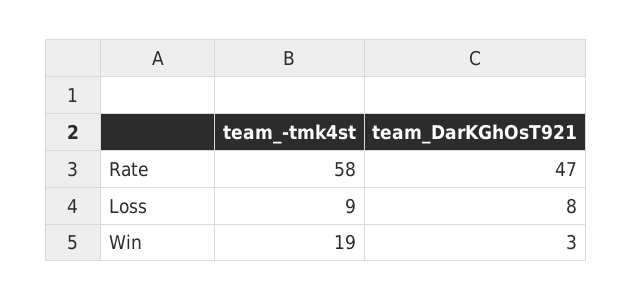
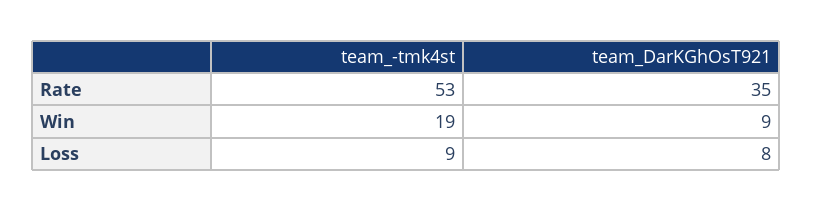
  {
    "team_-tmk4st": {
-     "Rate": 58,
+     "Rate": 53,
      "Loss": 9,
      "Win": 19
    },
    "team_DarKGhOsT921": {
-     "Rate": 47,
+     "Rate": 35,
      "Loss": 8,
-     "Win": 3
+     "Win": 9
    }
  }

